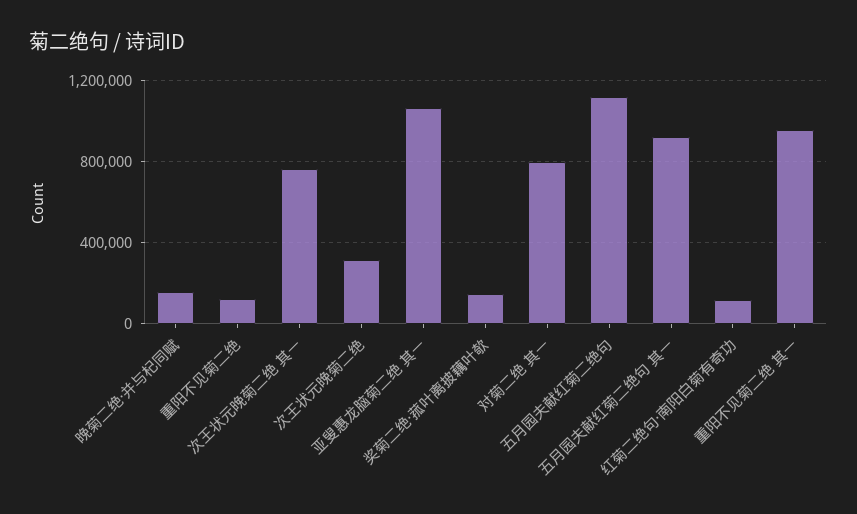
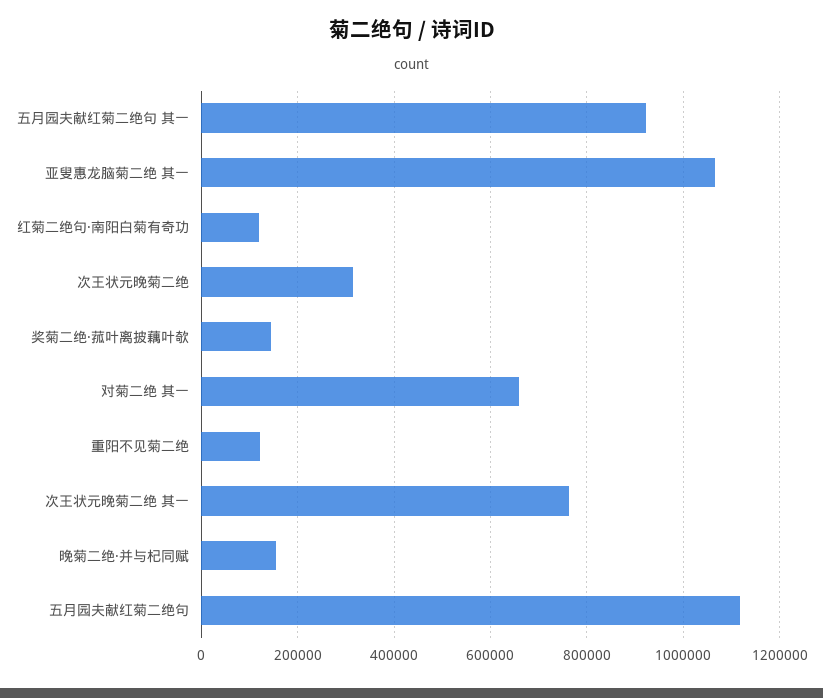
  {
    "晚菊二绝·并与杞同赋": 160000,
    "重阳不见菊二绝": 120000,
    "次王状元晚菊二绝 其一": 760000,
    "次王状元晚菊二绝": 320000,
    "亚叟惠龙脑菊二绝 其一": 1060000,
    "奖菊二绝·菰叶离披藕叶欹": 140000,
-   "对菊二绝 其一": 800000,
+   "对菊二绝 其一": 660000,
    "五月园夫献红菊二绝句": 1120000,
    "五月园夫献红菊二绝句 其一": 920000,
-   "红菊二绝句·南阳白菊有奇功": 120000,
+   "红菊二绝句·南阳白菊有奇功": 120000
-   "重阳不见菊二绝 其一": 950000
  }

